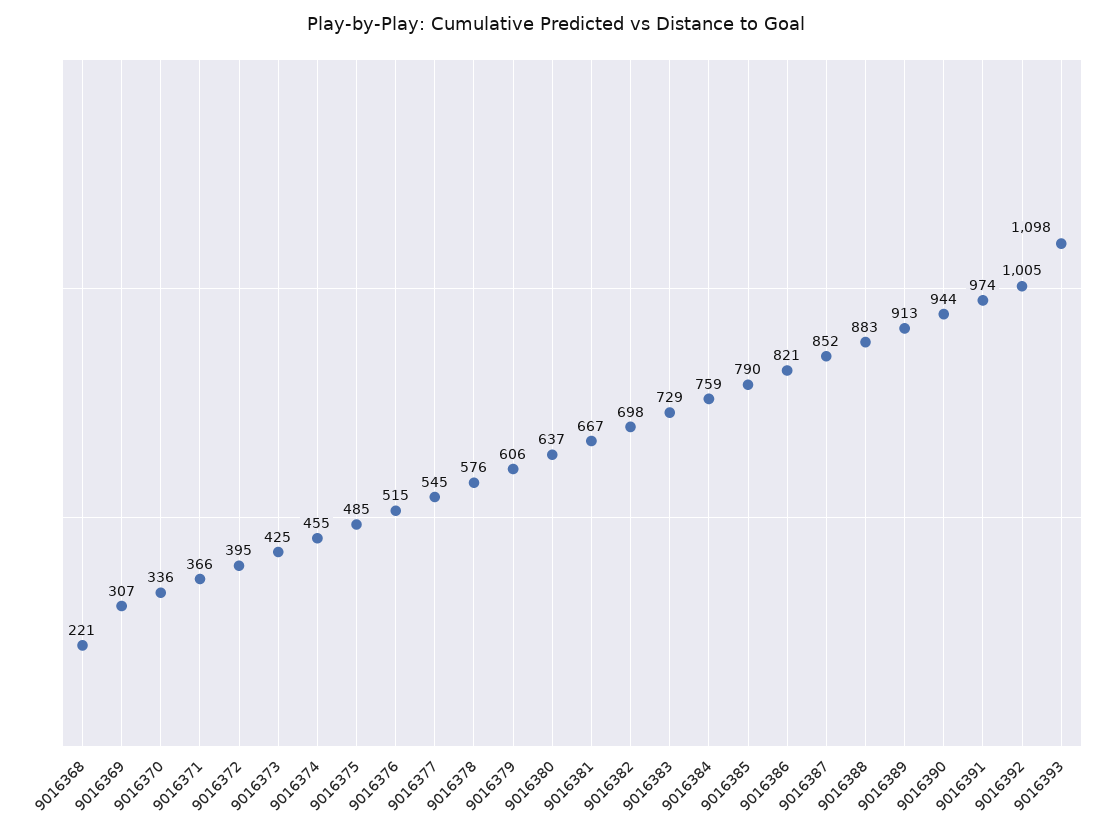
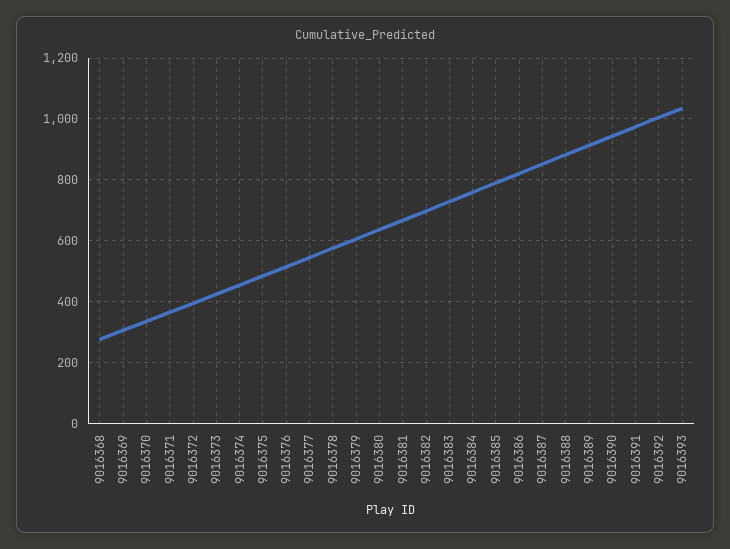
  {
-   "9016368": 221,
+   "9016368": 280,
    "9016369": 307,
    "9016370": 336,
    "9016371": 366,
    "9016372": 395,
    "9016373": 425,
    "9016374": 455,
    "9016375": 485,
    "9016376": 515,
    "9016377": 545,
    "9016378": 576,
    "9016379": 606,
    "9016380": 637,
    "9016381": 667,
    "9016382": 698,
    "9016383": 729,
    "9016384": 759,
    "9016385": 790,
    "9016386": 821,
    "9016387": 852,
    "9016388": 883,
    "9016389": 913,
    "9016390": 944,
    "9016391": 974,
    "9016392": 1005,
-   "9016393": 1098
+   "9016393": 1040
  }

